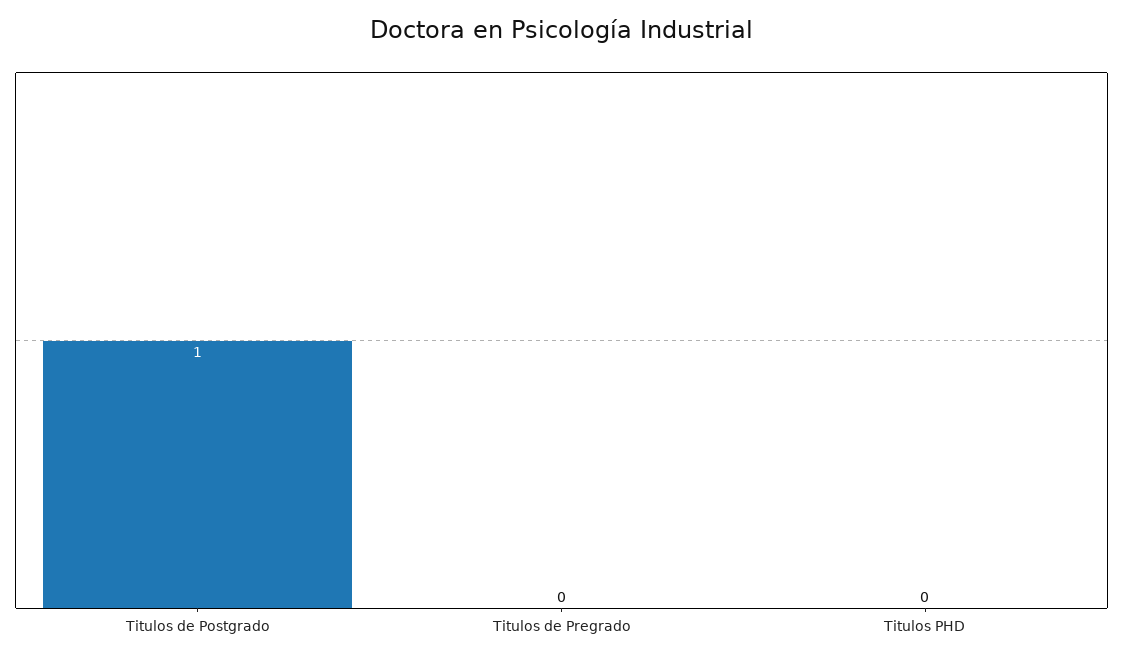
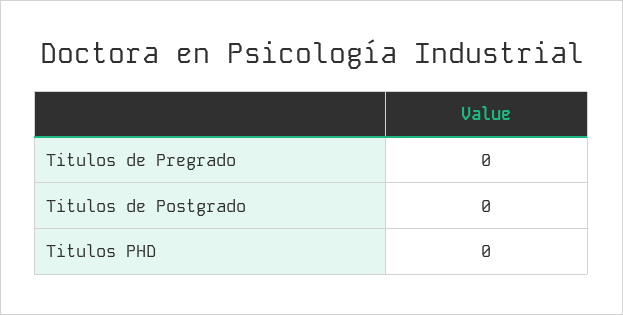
  {
-   "Titulos de Postgrado": 1,
+   "Titulos de Postgrado": 0,
    "Titulos de Pregrado": 0,
    "Titulos PHD": 0
  }

